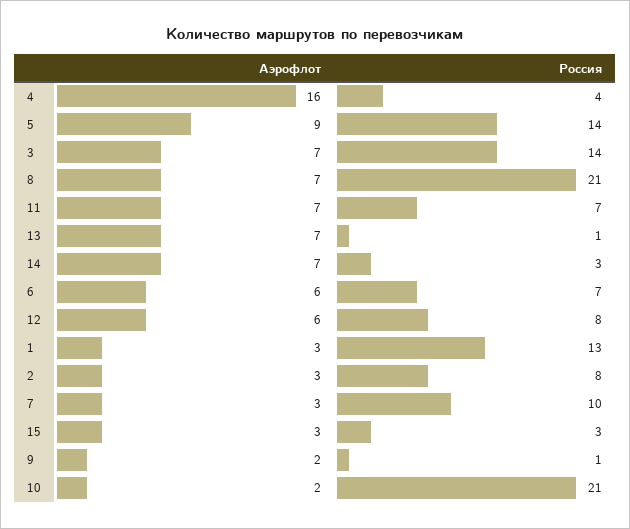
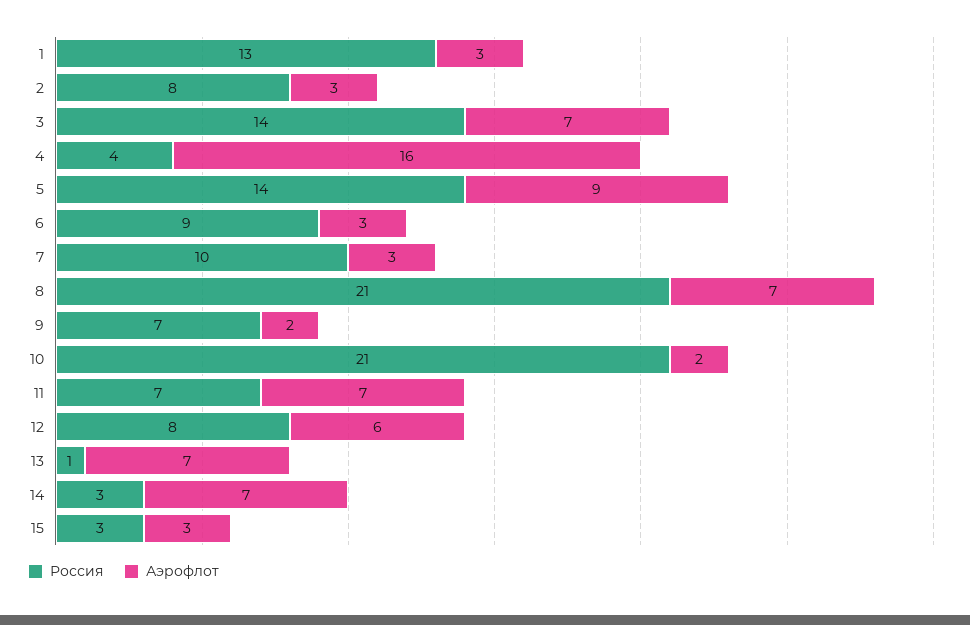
  {
    "Аэрофлот": {
      "4": 16,
      "5": 9,
      "3": 7,
      "8": 7,
      "11": 7,
      "13": 7,
      "14": 7,
-     "6": 6,
+     "6": 3,
      "12": 6,
      "1": 3,
      "2": 3,
      "7": 3,
      "15": 3,
      "9": 2,
      "10": 2
    },
    "Россия": {
      "4": 4,
      "5": 14,
      "3": 14,
      "8": 21,
      "11": 7,
      "13": 1,
      "14": 3,
-     "6": 7,
+     "6": 9,
      "12": 8,
      "1": 13,
      "2": 8,
      "7": 10,
      "15": 3,
-     "9": 1,
+     "9": 7,
      "10": 21
    }
  }

